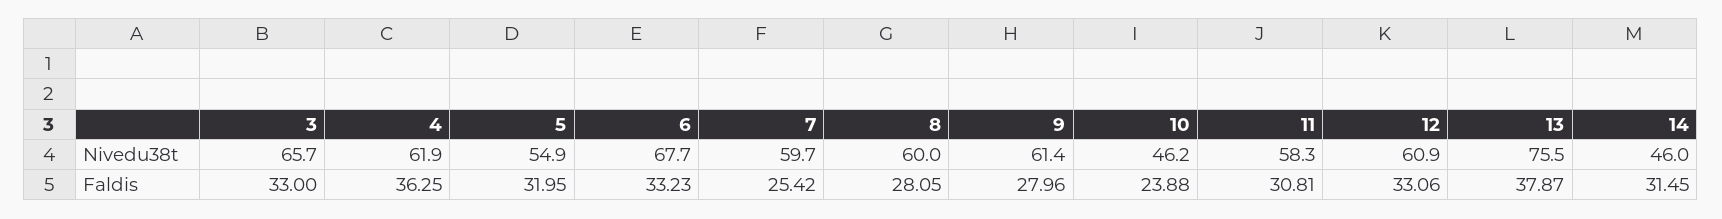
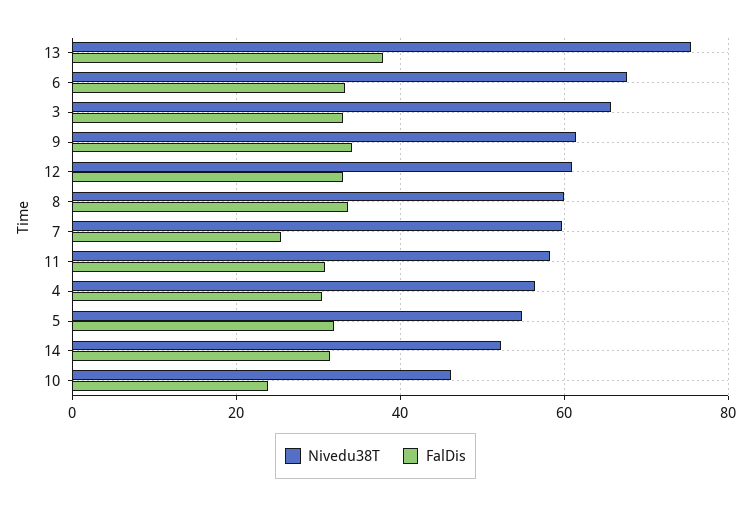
  {
    "Nivedu38t": {
      "3": 65.7,
-     "4": 61.9,
+     "4": 56,
      "5": 54.9,
      "6": 67.7,
      "7": 59.7,
      "8": 60,
      "9": 61.4,
      "10": 46.2,
      "11": 58.3,
      "12": 60.9,
      "13": 75.5,
-     "14": 46
+     "14": 52
    },
    "Faldis": {
      "3": 33,
-     "4": 36.25,
+     "4": 30,
      "5": 31.95,
      "6": 33.23,
      "7": 25.42,
-     "8": 28.05,
+     "8": 34,
-     "9": 27.96,
+     "9": 34,
      "10": 23.88,
      "11": 30.81,
      "12": 33.06,
      "13": 37.87,
      "14": 31.45
    }
  }

